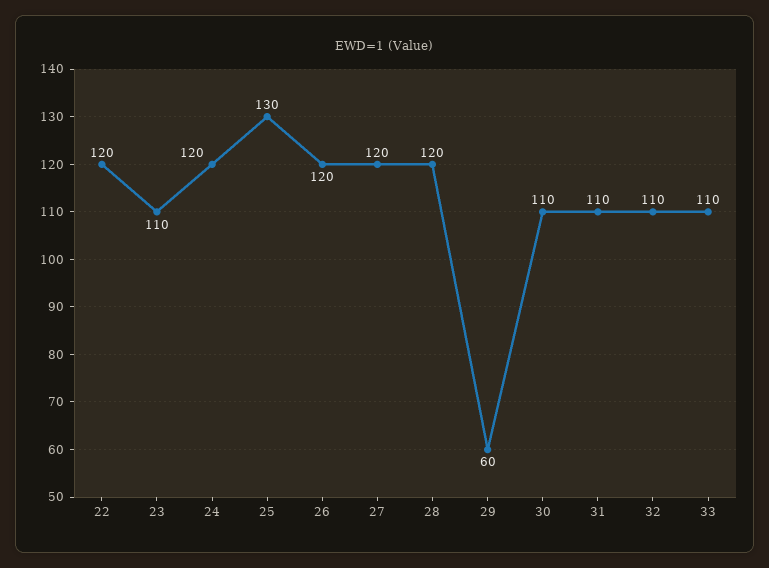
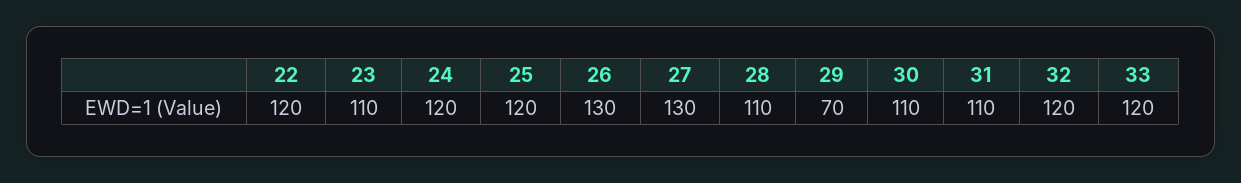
  {
    "22": 120,
    "23": 110,
    "24": 120,
-   "25": 130,
+   "25": 120,
-   "26": 120,
+   "26": 130,
-   "27": 120,
+   "27": 130,
-   "28": 120,
+   "28": 110,
-   "29": 60,
+   "29": 70,
    "30": 110,
    "31": 110,
-   "32": 110,
+   "32": 120,
-   "33": 110
+   "33": 120
  }

